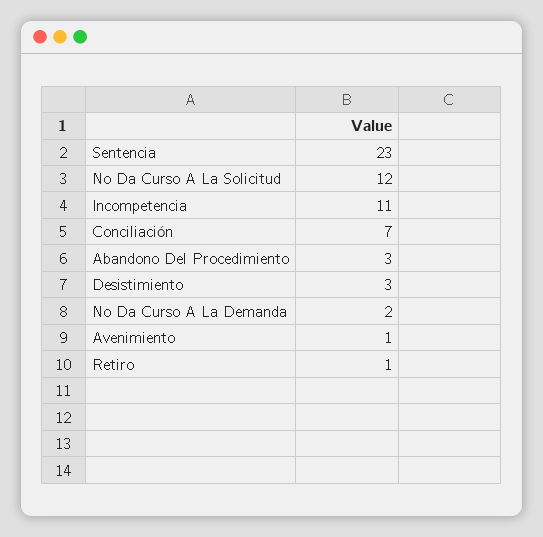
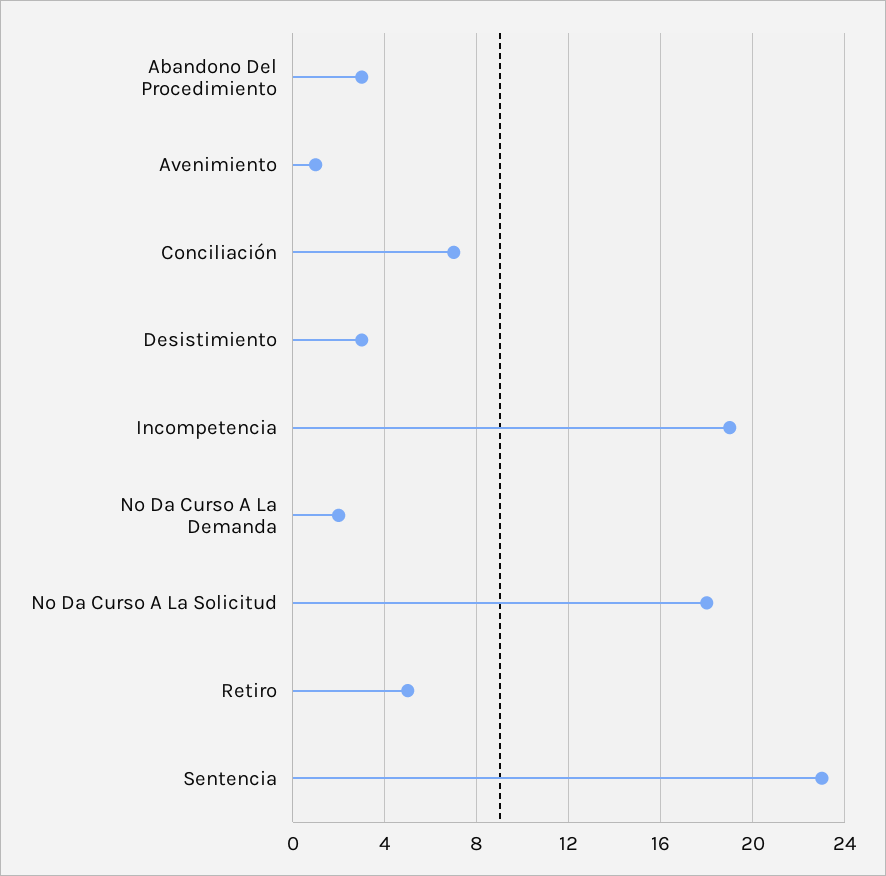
  {
    "Sentencia": 23,
-   "No Da Curso A La Solicitud": 12,
+   "No Da Curso A La Solicitud": 18,
-   "Incompetencia": 11,
+   "Incompetencia": 19,
    "Conciliación": 7,
    "Abandono Del Procedimiento": 3,
    "Desistimiento": 3,
    "No Da Curso A La Demanda": 2,
    "Avenimiento": 1,
-   "Retiro": 1
+   "Retiro": 5
  }

